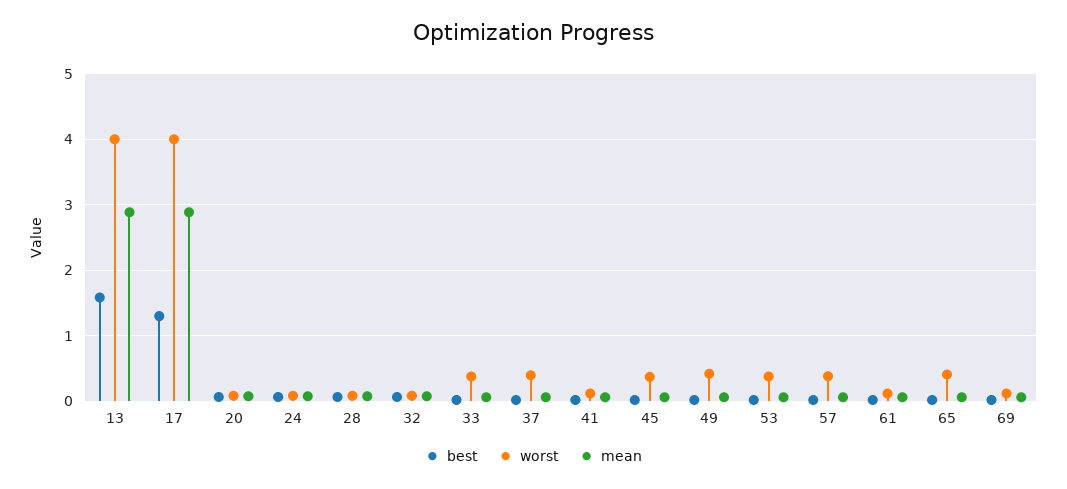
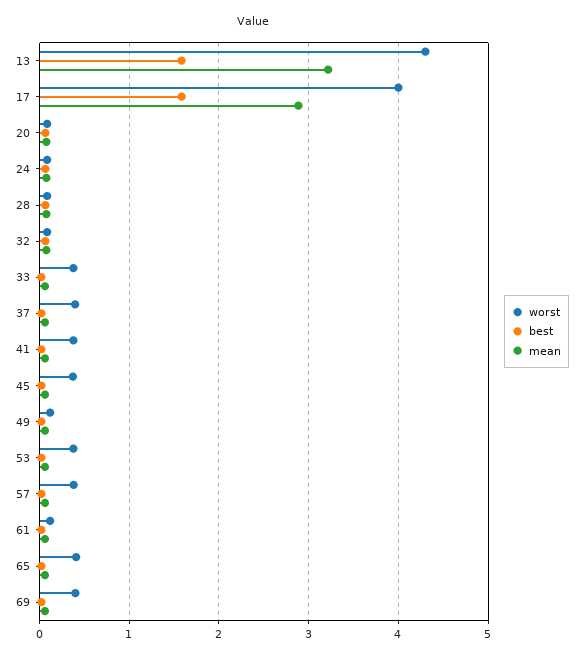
  {
    "best": {
      "13": 1.6,
-     "17": 1.3,
+     "17": 1.6,
      "20": 0.1,
      "24": 0.1,
      "28": 0.1,
      "32": 0.1,
      "33": 0,
      "37": 0,
      "41": 0,
      "45": 0,
      "49": 0,
      "53": 0,
      "57": 0,
      "61": 0,
      "65": 0,
      "69": 0
    },
    "worst": {
-     "13": 4,
+     "13": 4.3,
      "17": 4,
      "20": 0.1,
      "24": 0.1,
      "28": 0.1,
      "32": 0.1,
      "33": 0.4,
      "37": 0.4,
-     "41": 0.1,
+     "41": 0.4,
      "45": 0.4,
-     "49": 0.4,
+     "49": 0.1,
      "53": 0.4,
      "57": 0.4,
      "61": 0.1,
      "65": 0.4,
-     "69": 0.1
+     "69": 0.4
    },
    "mean": {
-     "13": 2.9,
+     "13": 3.2,
      "17": 2.9,
      "20": 0.1,
      "24": 0.1,
      "28": 0.1,
      "32": 0.1,
      "33": 0.1,
      "37": 0.1,
      "41": 0.1,
      "45": 0.1,
      "49": 0.1,
      "53": 0.1,
      "57": 0.1,
      "61": 0.1,
      "65": 0.1,
      "69": 0.1
    }
  }

